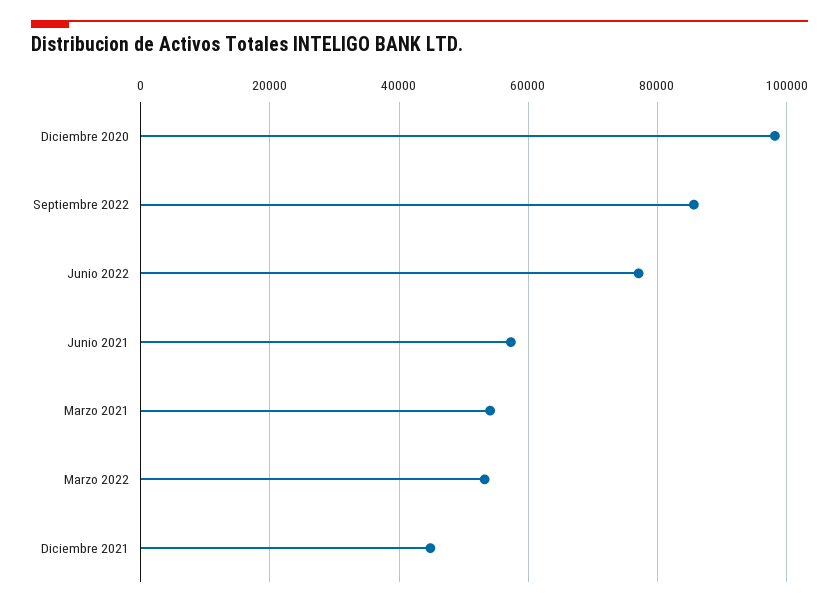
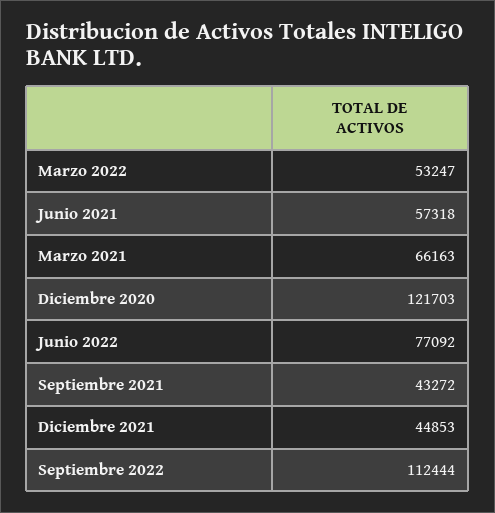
  {
-   "Diciembre 2020": 98000,
+   "Diciembre 2020": 121703,
-   "Septiembre 2022": 86000,
+   "Septiembre 2022": 112444,
    "Junio 2022": 77092,
    "Junio 2021": 57318,
-   "Marzo 2021": 54000,
+   "Marzo 2021": 66163,
    "Marzo 2022": 53247,
-   "Diciembre 2021": 44853
+   "Diciembre 2021": 44853,
+   "Septiembre 2021": 43272
  }

